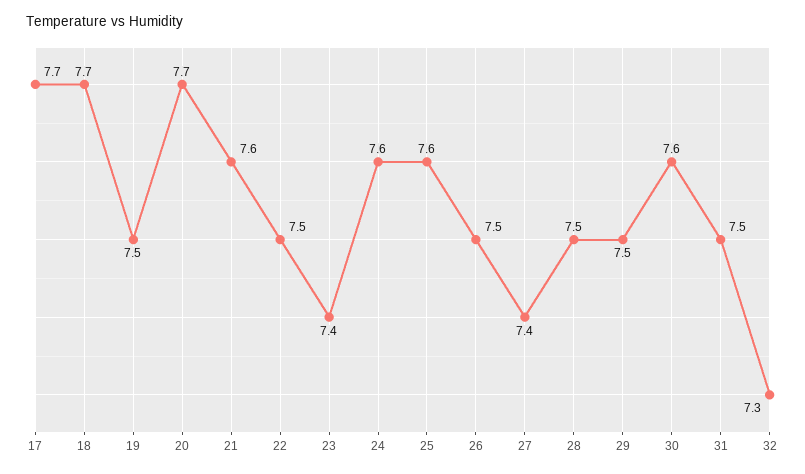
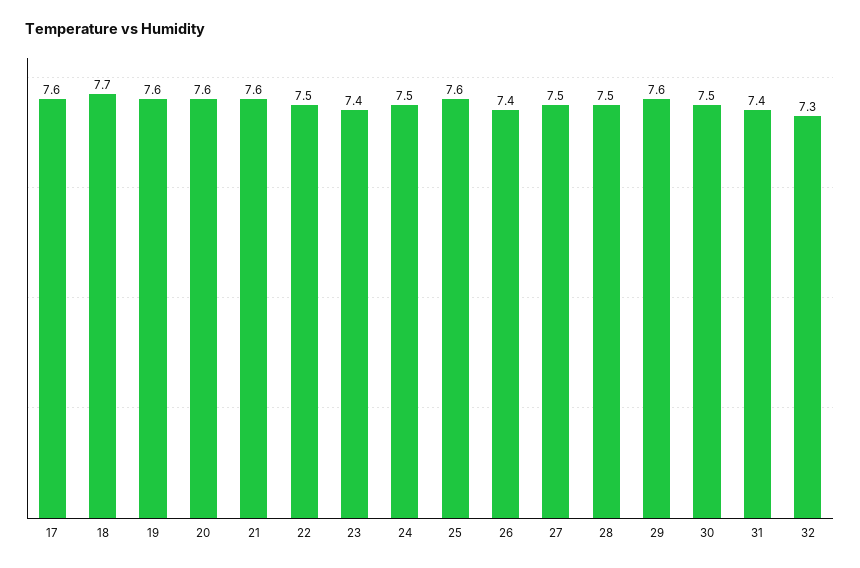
  {
-   "17": 7.7,
+   "17": 7.6,
    "18": 7.7,
-   "19": 7.5,
+   "19": 7.6,
-   "20": 7.7,
+   "20": 7.6,
    "21": 7.6,
    "22": 7.5,
    "23": 7.4,
-   "24": 7.6,
+   "24": 7.5,
    "25": 7.6,
-   "26": 7.5,
+   "26": 7.4,
-   "27": 7.4,
+   "27": 7.5,
    "28": 7.5,
-   "29": 7.5,
+   "29": 7.6,
-   "30": 7.6,
+   "30": 7.5,
-   "31": 7.5,
+   "31": 7.4,
    "32": 7.3
  }

